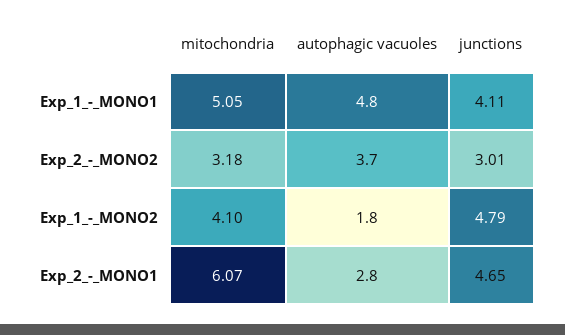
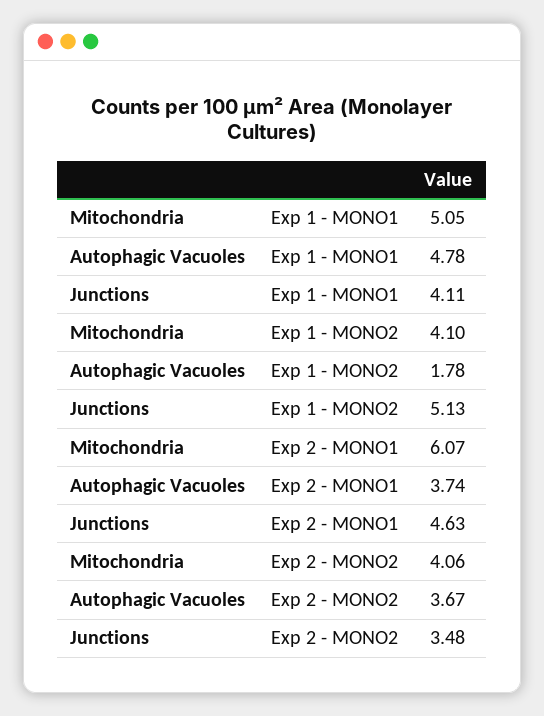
  {
    "mitochondria": {
      "Exp_1_-_MONO1": 5.05,
-     "Exp_2_-_MONO2": 3.18,
+     "Exp_2_-_MONO2": 4.06,
      "Exp_1_-_MONO2": 4.1,
      "Exp_2_-_MONO1": 6.07
    },
    "autophagic vacuoles": {
      "Exp_1_-_MONO1": 4.78,
      "Exp_2_-_MONO2": 3.67,
      "Exp_1_-_MONO2": 1.78,
-     "Exp_2_-_MONO1": 2.8
+     "Exp_2_-_MONO1": 3.74
    },
    "junctions": {
      "Exp_1_-_MONO1": 4.11,
-     "Exp_2_-_MONO2": 3.01,
+     "Exp_2_-_MONO2": 3.48,
-     "Exp_1_-_MONO2": 4.79,
+     "Exp_1_-_MONO2": 5.13,
-     "Exp_2_-_MONO1": 4.65
+     "Exp_2_-_MONO1": 4.63
    }
  }

